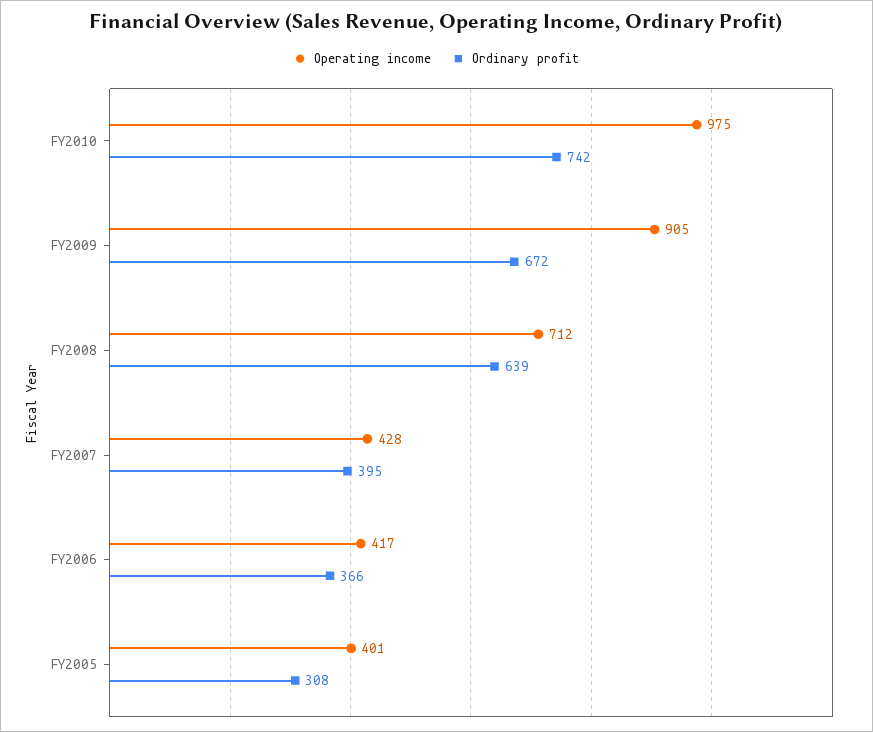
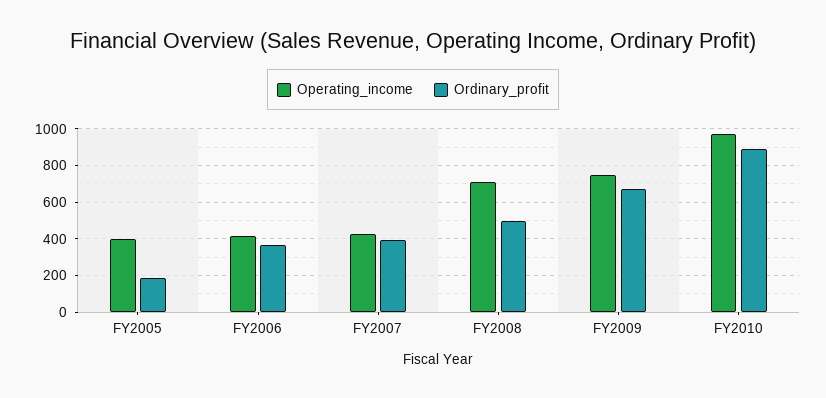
  {
    "Operating income": {
      "FY2010": 975,
-     "FY2009": 905,
+     "FY2009": 750,
      "FY2008": 712,
      "FY2007": 428,
      "FY2006": 417,
      "FY2005": 401
    },
    "Ordinary profit": {
-     "FY2010": 742,
+     "FY2010": 900,
      "FY2009": 672,
-     "FY2008": 639,
+     "FY2008": 500,
      "FY2007": 395,
      "FY2006": 366,
-     "FY2005": 308
+     "FY2005": 200
    }
  }

